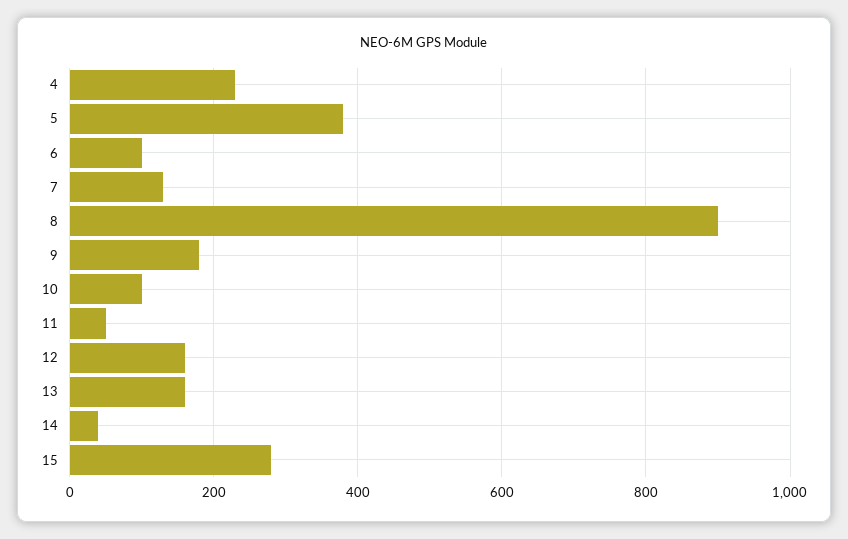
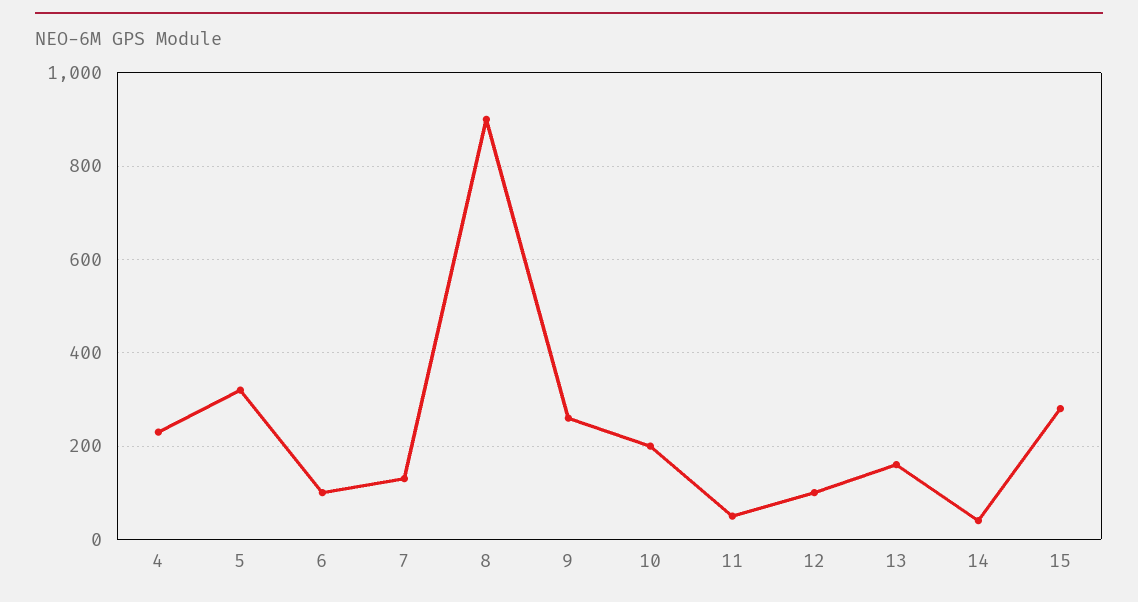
  {
    "4": 240,
-   "5": 380,
+   "5": 320,
    "6": 100,
    "7": 140,
    "8": 900,
-   "9": 180,
+   "9": 260,
-   "10": 100,
+   "10": 200,
    "11": 60,
-   "12": 160,
+   "12": 100,
    "13": 160,
    "14": 40,
    "15": 280
  }

